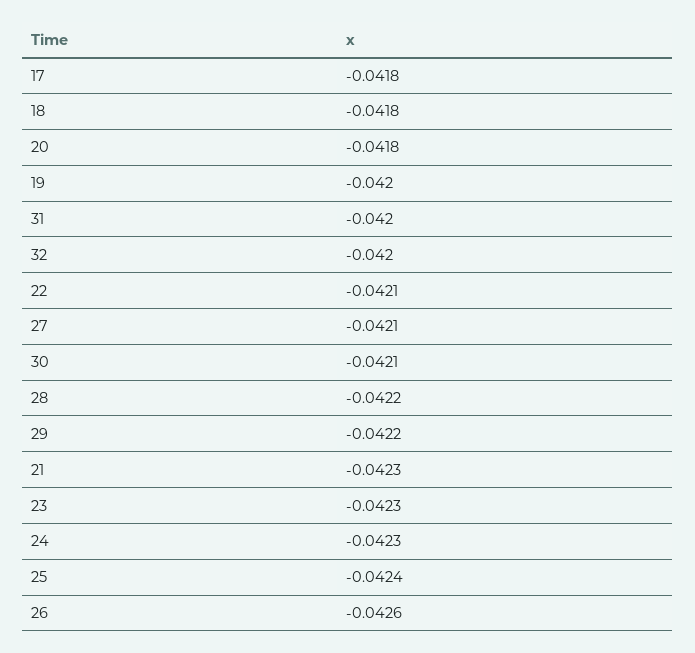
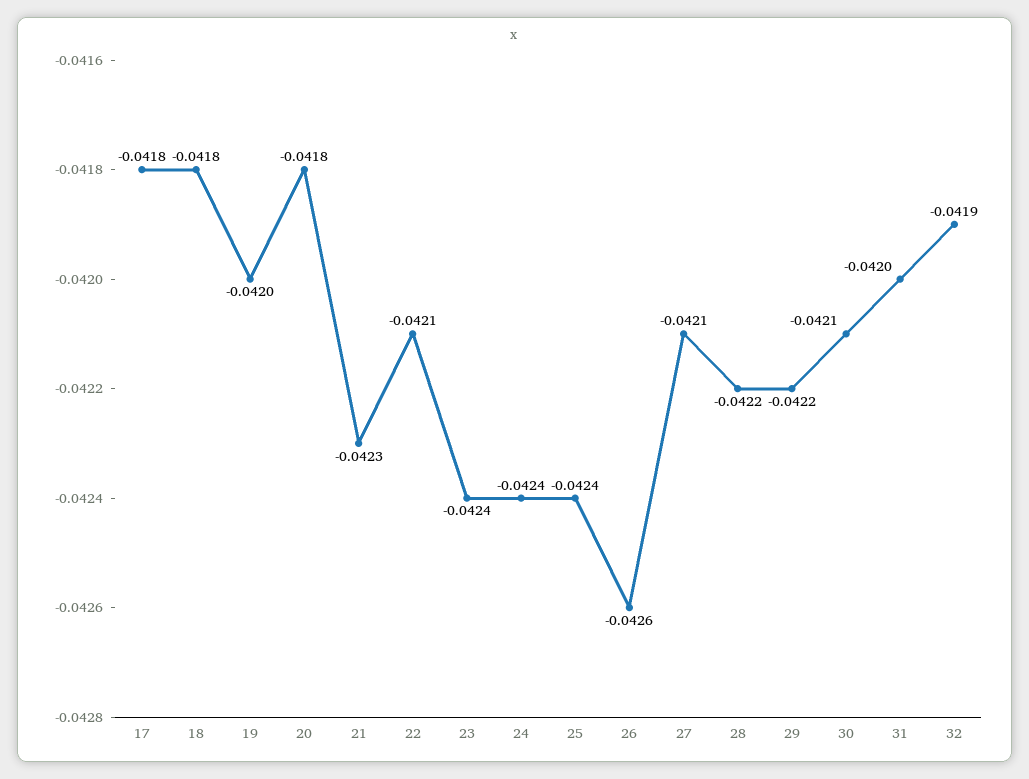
  {
    "17": -0.0418,
    "18": -0.0418,
    "20": -0.0418,
    "19": -0.042,
    "31": -0.042,
-   "32": -0.042,
+   "32": -0.0419,
    "22": -0.0421,
    "27": -0.0421,
    "30": -0.0421,
    "28": -0.0422,
    "29": -0.0422,
    "21": -0.0423,
-   "23": -0.0423,
+   "23": -0.0424,
-   "24": -0.0423,
+   "24": -0.0424,
    "25": -0.0424,
    "26": -0.0426
  }

